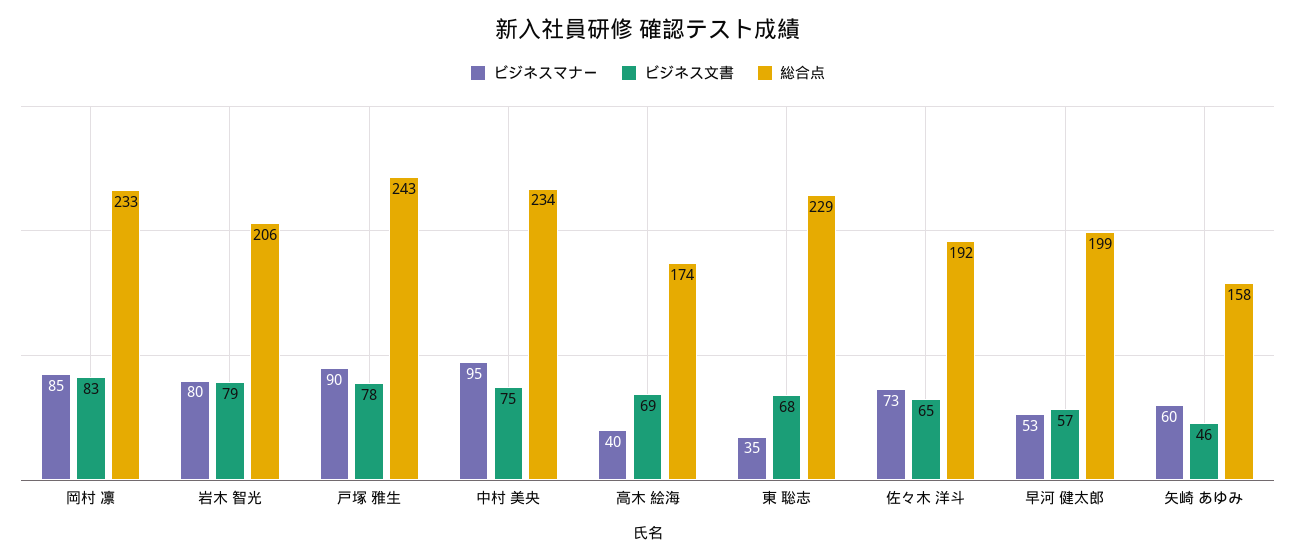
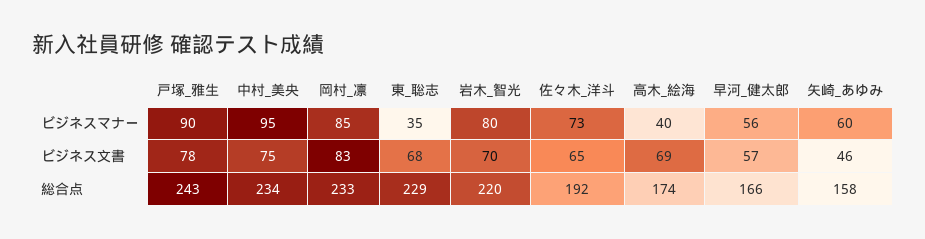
  {
    "ビジネスマナー": {
      "岡村 凛": 85,
      "岩木 智光": 80,
      "戸塚 雅生": 90,
      "中村 美央": 95,
      "高木 絵海": 40,
      "東 聡志": 35,
      "佐々木 洋斗": 73,
-     "早河 健太郎": 53,
+     "早河 健太郎": 56,
      "矢崎 あゆみ": 60
    },
    "ビジネス文書": {
      "岡村 凛": 83,
-     "岩木 智光": 79,
+     "岩木 智光": 70,
      "戸塚 雅生": 78,
      "中村 美央": 75,
      "高木 絵海": 69,
      "東 聡志": 68,
      "佐々木 洋斗": 65,
      "早河 健太郎": 57,
      "矢崎 あゆみ": 46
    },
    "総合点": {
      "岡村 凛": 233,
-     "岩木 智光": 206,
+     "岩木 智光": 220,
      "戸塚 雅生": 243,
      "中村 美央": 234,
      "高木 絵海": 174,
      "東 聡志": 229,
      "佐々木 洋斗": 192,
-     "早河 健太郎": 199,
+     "早河 健太郎": 166,
      "矢崎 あゆみ": 158
    }
  }

